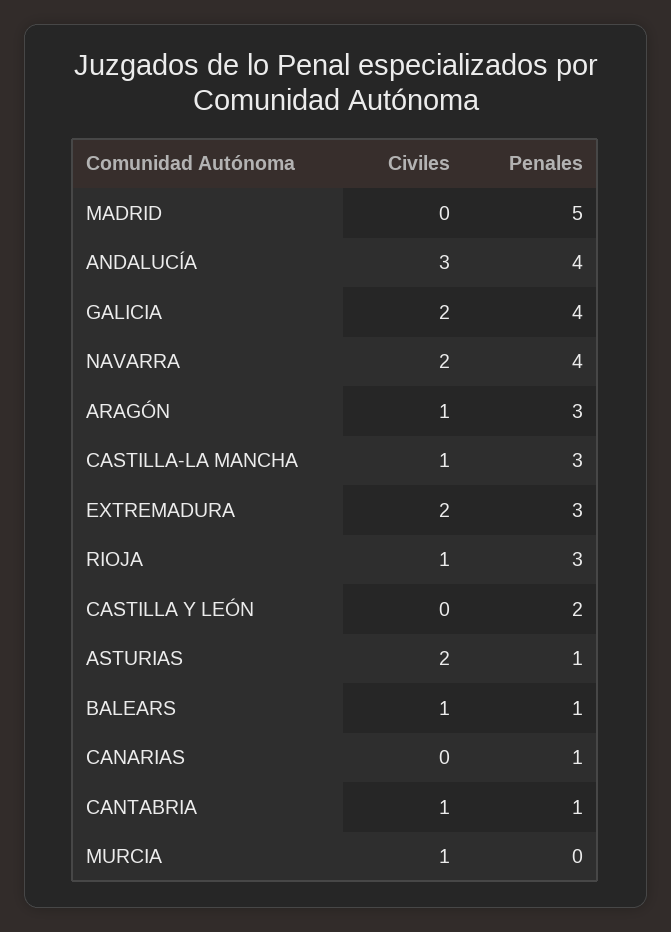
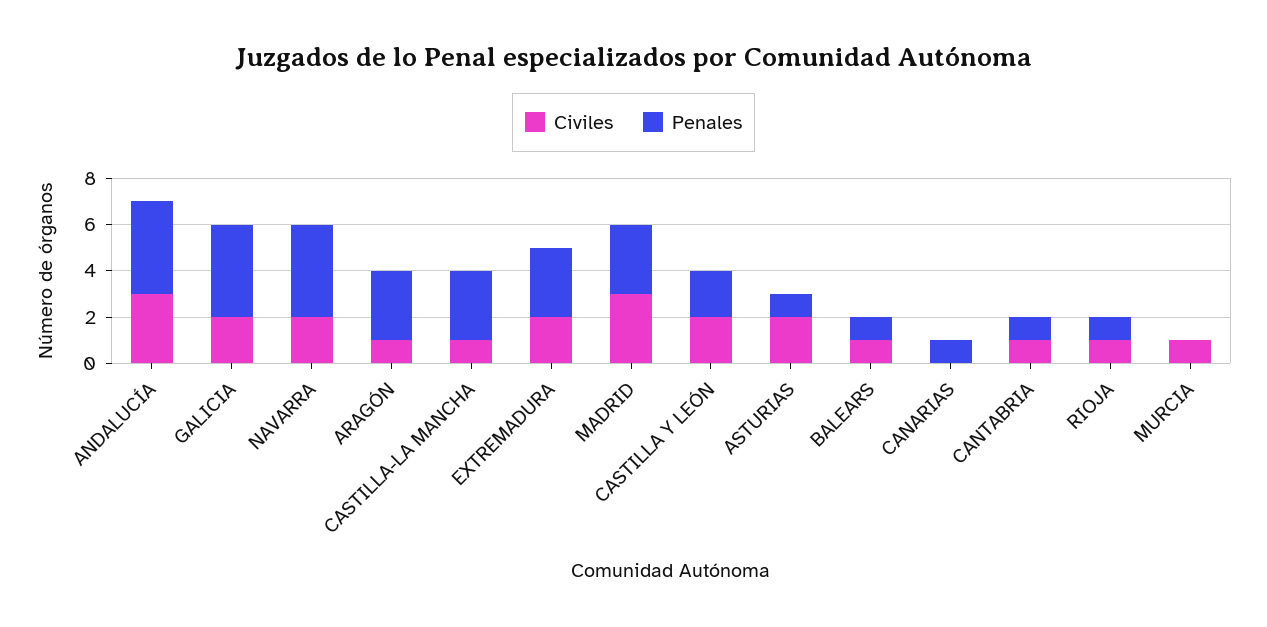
  {
    "Civiles": {
-     "MADRID": 0,
+     "MADRID": 3,
      "ANDALUCÍA": 3,
      "GALICIA": 2,
      "NAVARRA": 2,
      "ARAGÓN": 1,
      "CASTILLA-LA MANCHA": 1,
      "EXTREMADURA": 2,
      "RIOJA": 1,
-     "CASTILLA Y LEÓN": 0,
+     "CASTILLA Y LEÓN": 2,
      "ASTURIAS": 2,
      "BALEARS": 1,
      "CANARIAS": 0,
      "CANTABRIA": 1,
      "MURCIA": 1
    },
    "Penales": {
-     "MADRID": 5,
+     "MADRID": 3,
      "ANDALUCÍA": 4,
      "GALICIA": 4,
      "NAVARRA": 4,
      "ARAGÓN": 3,
      "CASTILLA-LA MANCHA": 3,
      "EXTREMADURA": 3,
-     "RIOJA": 3,
+     "RIOJA": 1,
      "CASTILLA Y LEÓN": 2,
      "ASTURIAS": 1,
      "BALEARS": 1,
      "CANARIAS": 1,
      "CANTABRIA": 1,
      "MURCIA": 0
    }
  }

